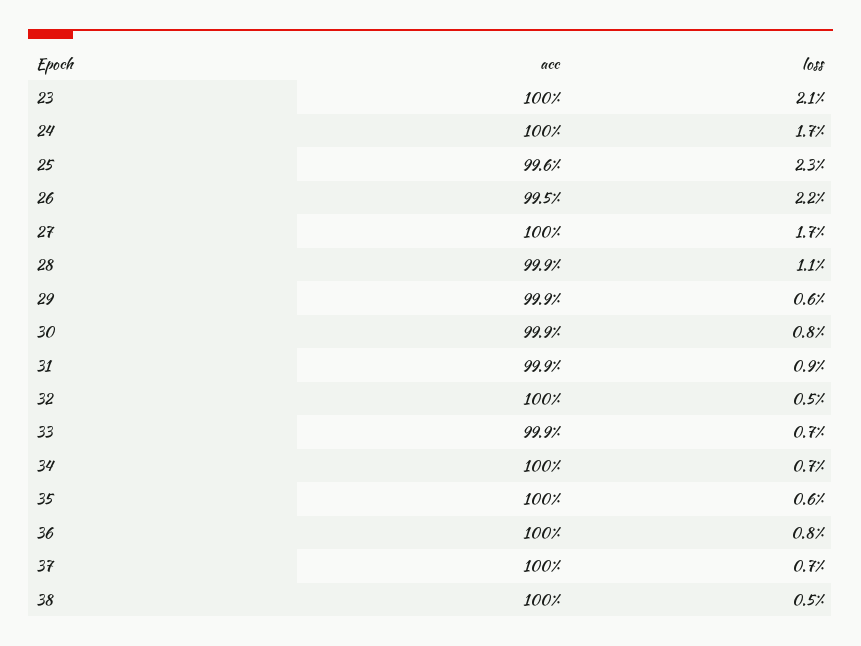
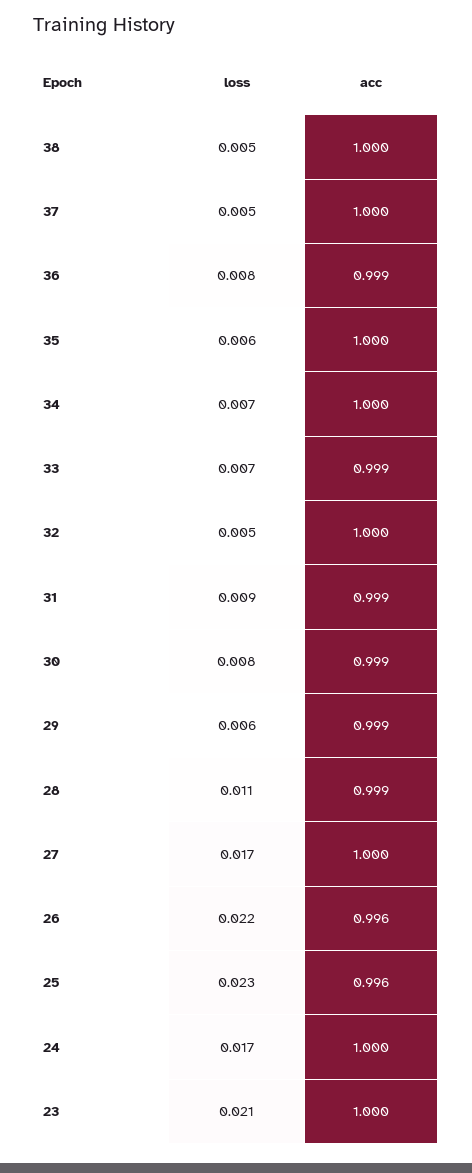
  {
    "acc": {
      "23": 1,
      "24": 1,
      "25": 0.996,
-     "26": 0.995,
+     "26": 0.996,
      "27": 1,
      "28": 0.999,
      "29": 0.999,
      "30": 0.999,
      "31": 0.999,
      "32": 1,
      "33": 0.999,
      "34": 1,
      "35": 1,
-     "36": 1,
+     "36": 0.999,
      "37": 1,
      "38": 1
    },
    "loss": {
      "23": 0.021,
      "24": 0.017,
      "25": 0.023,
      "26": 0.022,
      "27": 0.017,
      "28": 0.011,
      "29": 0.006,
      "30": 0.008,
      "31": 0.009,
      "32": 0.005,
      "33": 0.007,
      "34": 0.007,
      "35": 0.006,
      "36": 0.008,
-     "37": 0.007,
+     "37": 0.005,
      "38": 0.005
    }
  }

